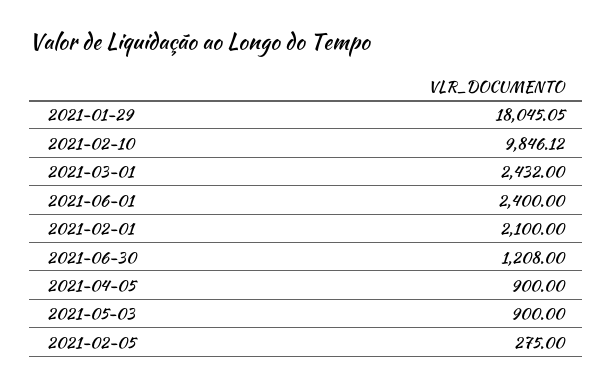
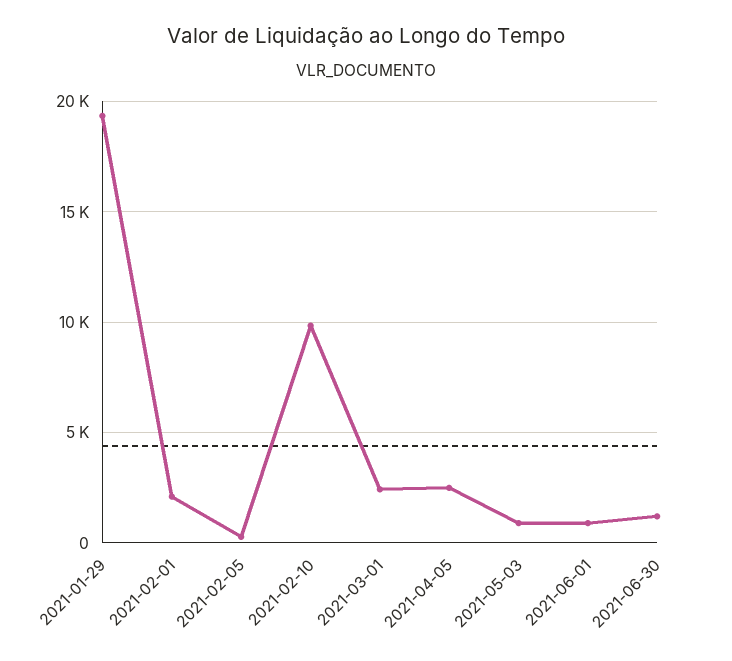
  {
-   "2021-01-29": 18045.05,
+   "2021-01-29": 19500,
    "2021-02-10": 9846.12,
    "2021-03-01": 2432,
-   "2021-06-01": 2400,
+   "2021-06-01": 1000,
    "2021-02-01": 2100,
    "2021-06-30": 1208,
-   "2021-04-05": 900,
+   "2021-04-05": 2500,
    "2021-05-03": 900,
    "2021-02-05": 275
  }

